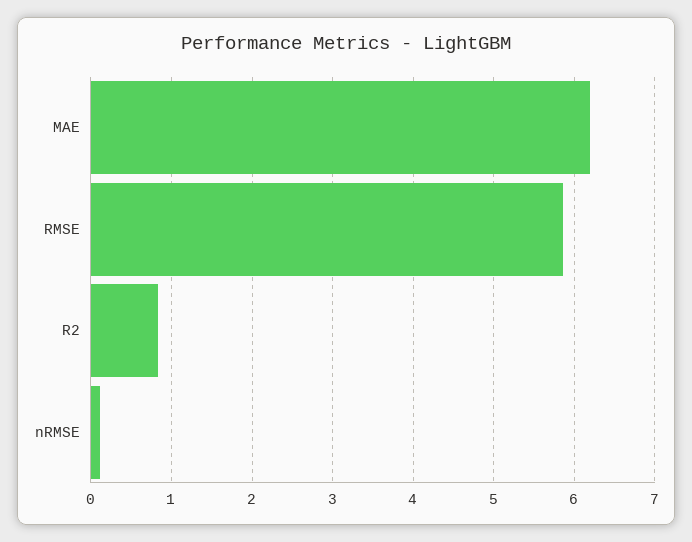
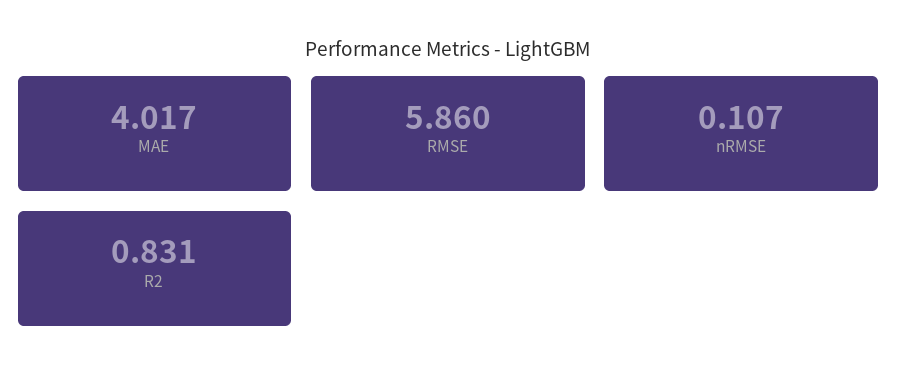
  {
-   "MAE": 6.2,
+   "MAE": 4.017,
    "RMSE": 5.86,
    "R2": 0.831,
    "nRMSE": 0.107
  }

